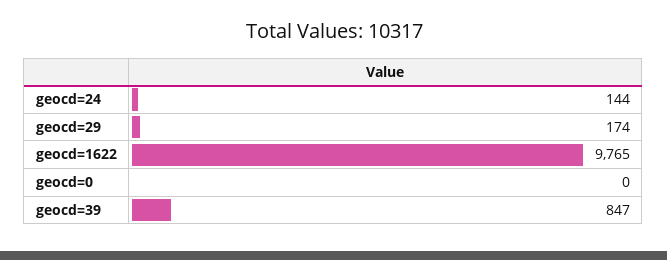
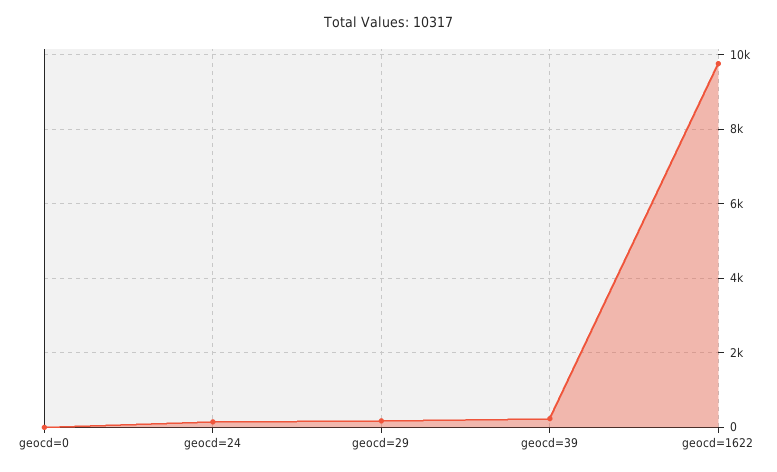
  {
    "geocd=24": 144,
    "geocd=29": 174,
    "geocd=1622": 9765,
    "geocd=0": 0,
-   "geocd=39": 847
+   "geocd=39": 200
  }

